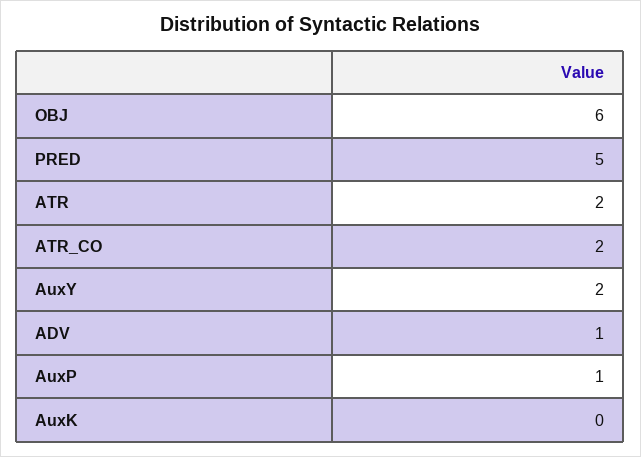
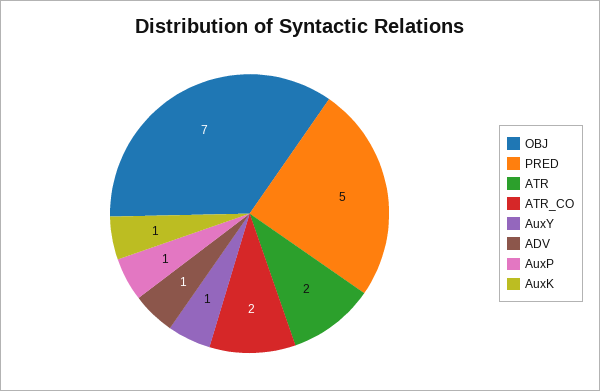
  {
-   "OBJ": 6,
+   "OBJ": 7,
    "PRED": 5,
    "ATR": 2,
    "ATR_CO": 2,
-   "AuxY": 2,
+   "AuxY": 1,
    "ADV": 1,
    "AuxP": 1,
-   "AuxK": 0
+   "AuxK": 1
  }

